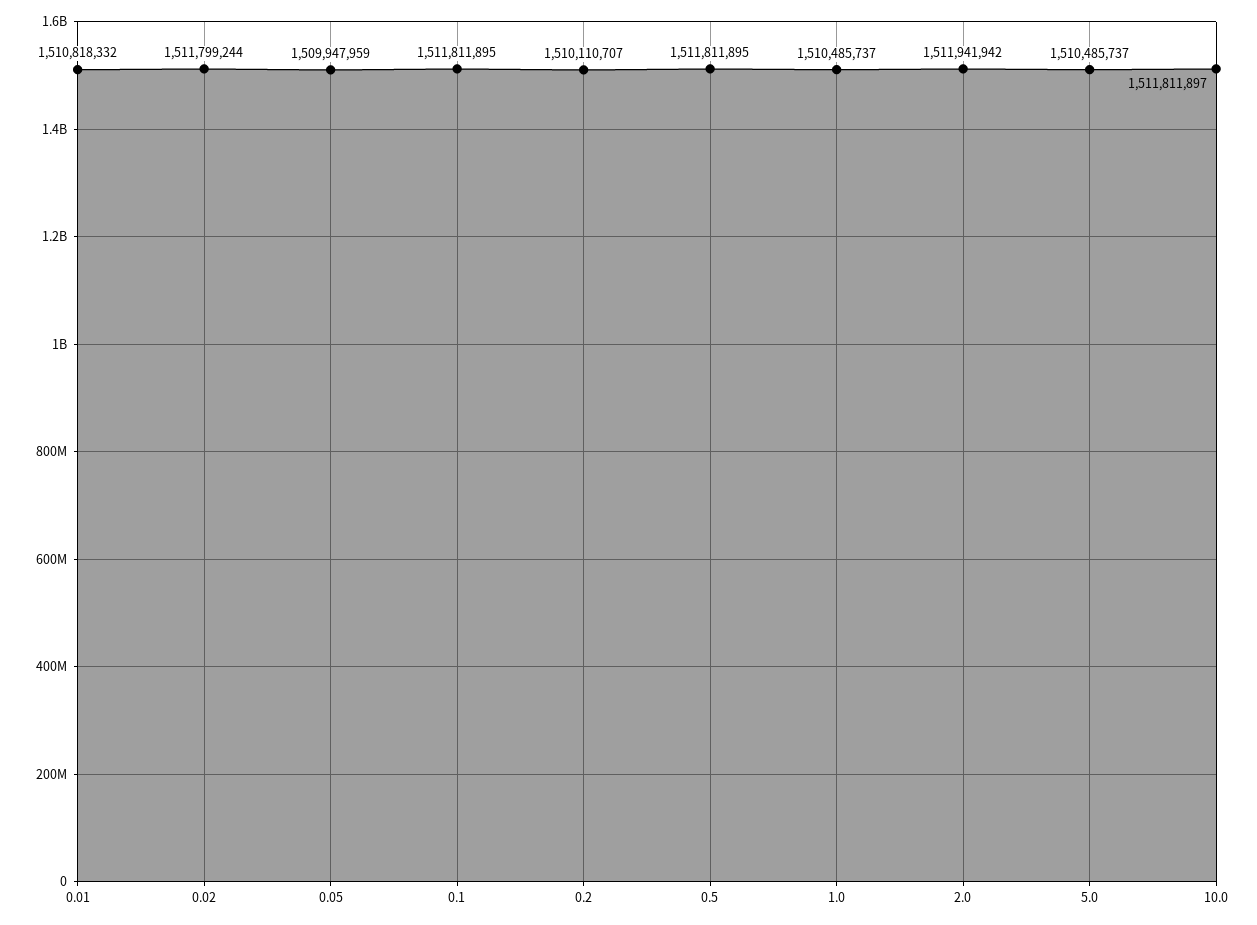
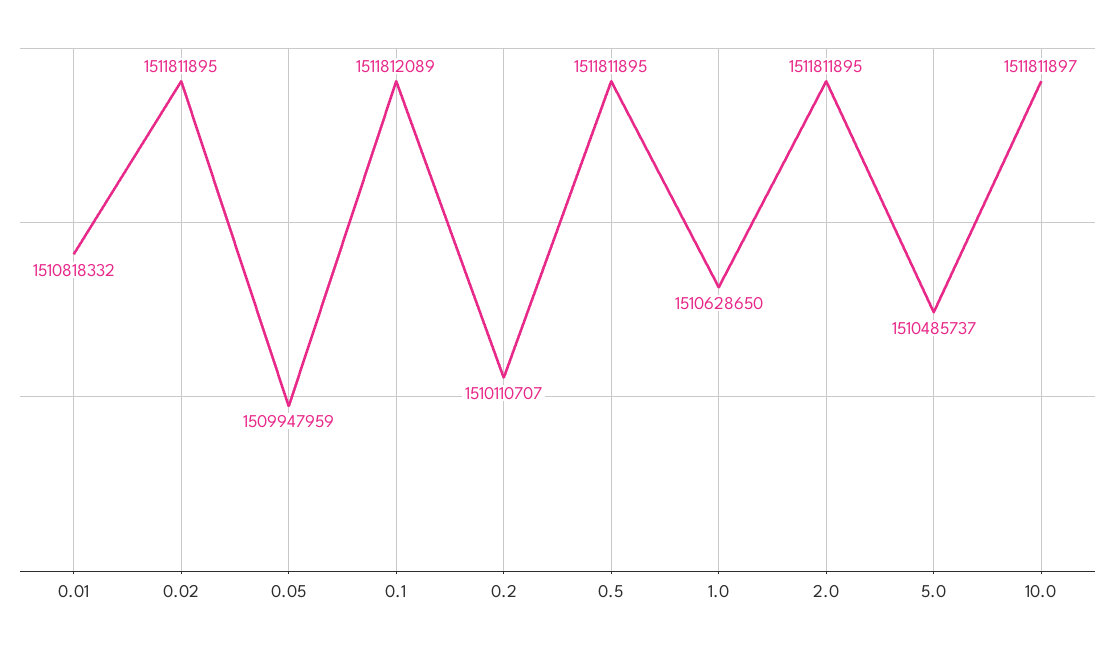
  {
    "0.01": 1510818332,
-   "0.02": 1511799244,
+   "0.02": 1511811895,
    "0.05": 1509947959,
-   "0.1": 1511811895,
+   "0.1": 1511812089,
    "0.2": 1510110707,
    "0.5": 1511811895,
-   "1.0": 1510485737,
+   "1.0": 1510628650,
-   "2.0": 1511941942,
+   "2.0": 1511811895,
    "5.0": 1510485737,
    "10.0": 1511811897
  }

